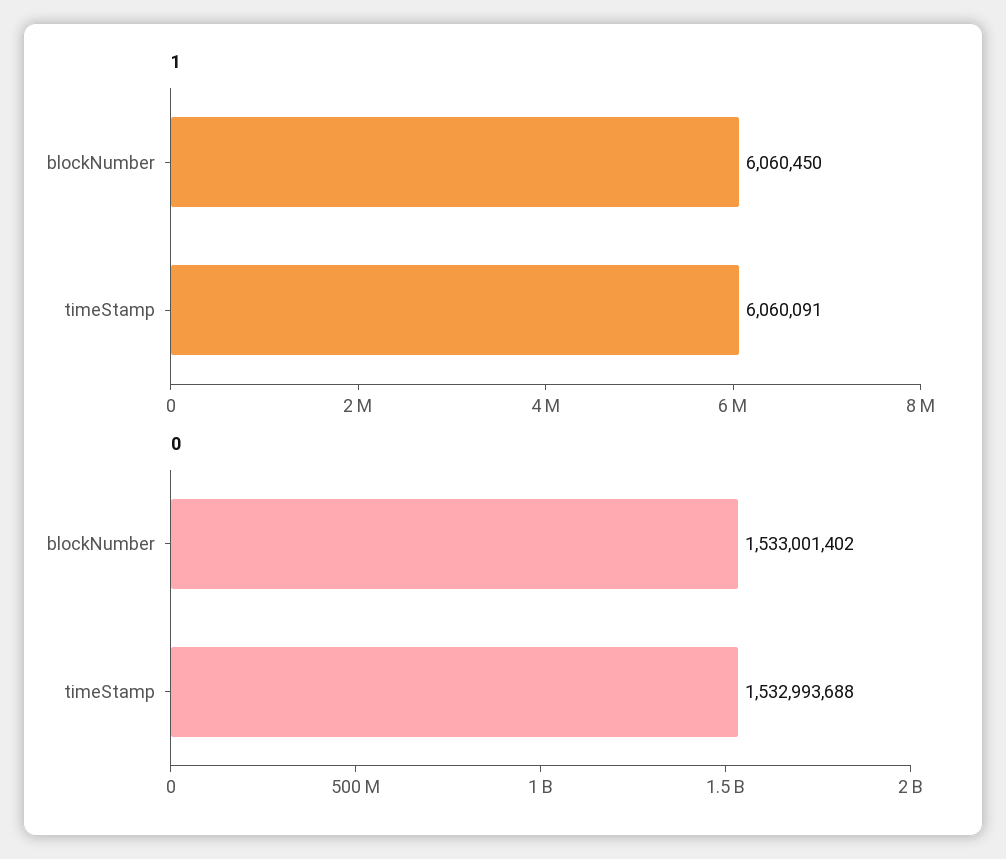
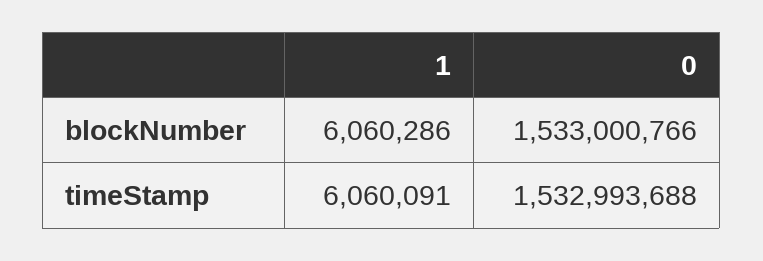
  {
    "1": {
-     "blockNumber": 6060450,
+     "blockNumber": 6060286,
      "timeStamp": 6060091
    },
    "0": {
-     "blockNumber": 1533001402,
+     "blockNumber": 1533000766,
      "timeStamp": 1532993688
    }
  }

